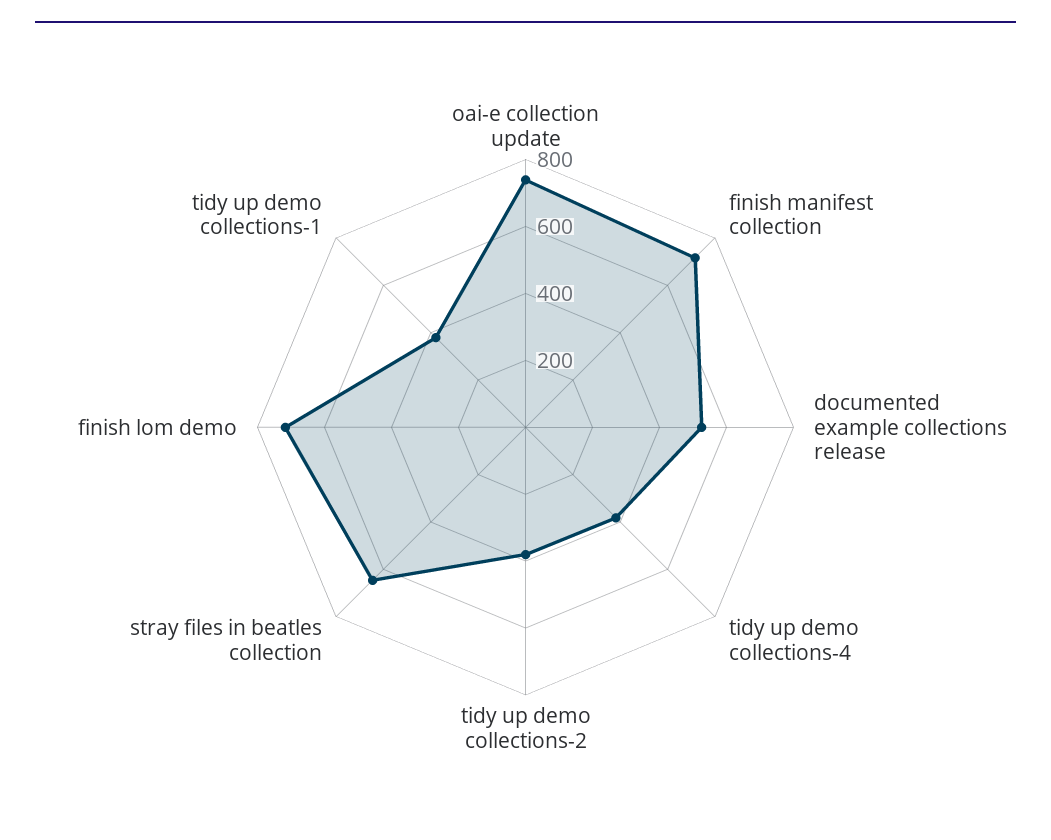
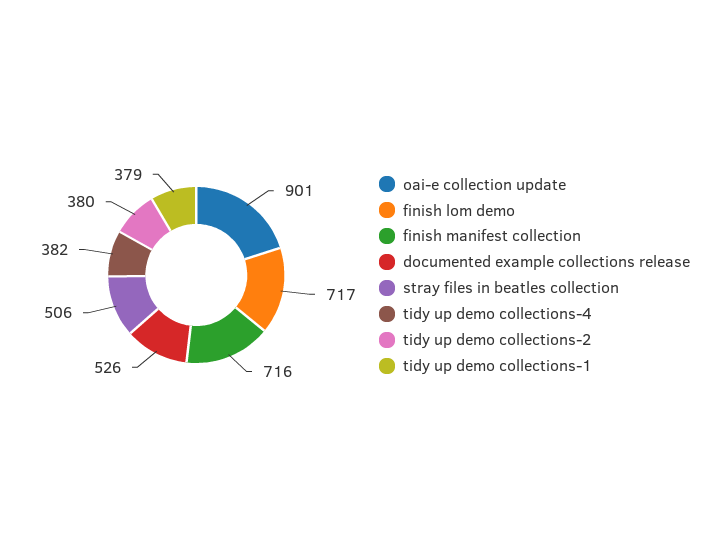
  {
-   "oai-e collection update": 750,
+   "oai-e collection update": 901,
    "finish manifest collection": 716,
    "documented example collections release": 526,
    "tidy up demo collections-4": 382,
    "tidy up demo collections-2": 380,
-   "stray files in beatles collection": 650,
+   "stray files in beatles collection": 506,
    "finish lom demo": 717,
    "tidy up demo collections-1": 379
  }

